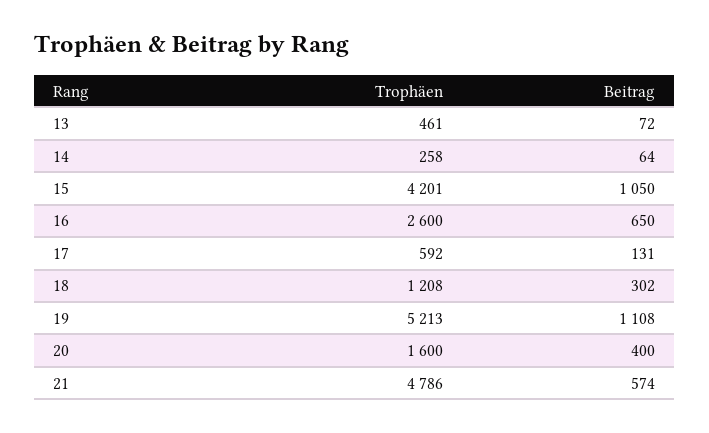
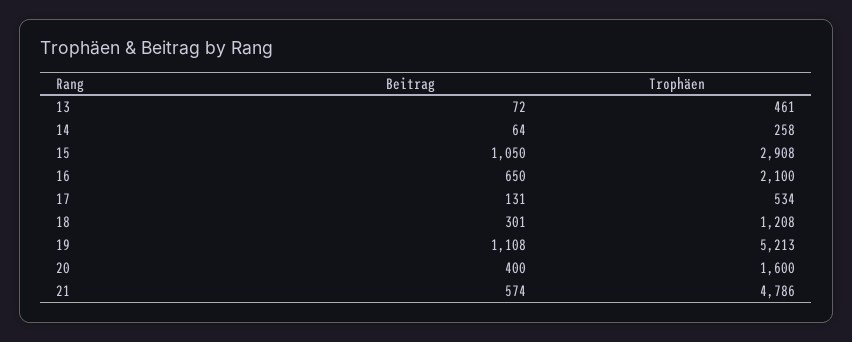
  {
    "Trophäen": {
      "13": 461,
      "14": 258,
-     "15": 4201,
+     "15": 2908,
-     "16": 2600,
+     "16": 2100,
-     "17": 592,
+     "17": 534,
      "18": 1208,
      "19": 5213,
      "20": 1600,
      "21": 4786
    },
    "Beitrag": {
      "13": 72,
      "14": 64,
      "15": 1050,
      "16": 650,
      "17": 131,
-     "18": 302,
+     "18": 301,
      "19": 1108,
      "20": 400,
      "21": 574
    }
  }

